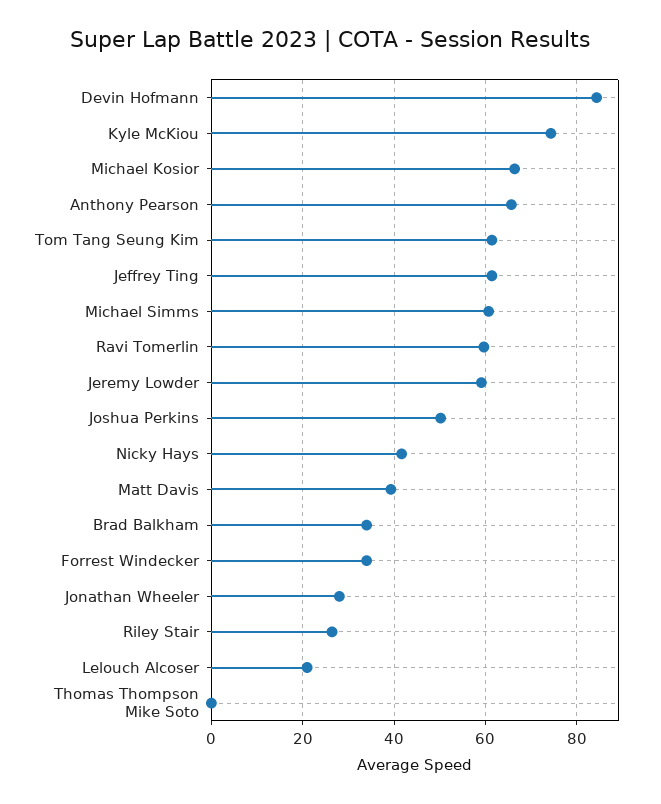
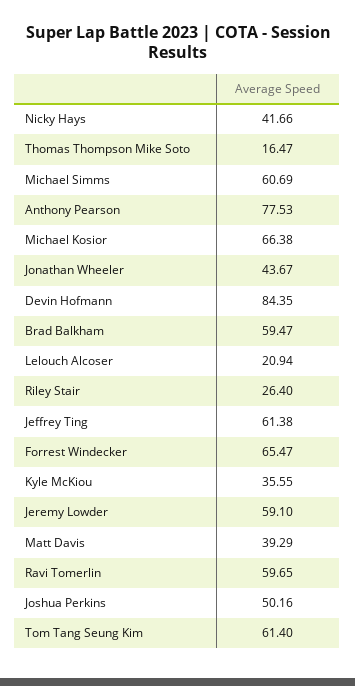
  {
    "Devin Hofmann": 84.35,
-   "Kyle McKiou": 74,
+   "Kyle McKiou": 35.55,
    "Michael Kosior": 66.38,
-   "Anthony Pearson": 66,
+   "Anthony Pearson": 77.53,
    "Tom Tang Seung Kim": 61.4,
    "Jeffrey Ting": 61.38,
    "Michael Simms": 60.69,
    "Ravi Tomerlin": 59.65,
    "Jeremy Lowder": 59.1,
    "Joshua Perkins": 50.16,
    "Nicky Hays": 41.66,
    "Matt Davis": 39.29,
-   "Brad Balkham": 34,
+   "Brad Balkham": 59.47,
-   "Forrest Windecker": 34,
+   "Forrest Windecker": 65.47,
-   "Jonathan Wheeler": 28,
+   "Jonathan Wheeler": 43.67,
    "Riley Stair": 26.4,
    "Lelouch Alcoser": 20.94,
-   "Thomas Thompson Mike Soto": 0
+   "Thomas Thompson Mike Soto": 16.47
  }

